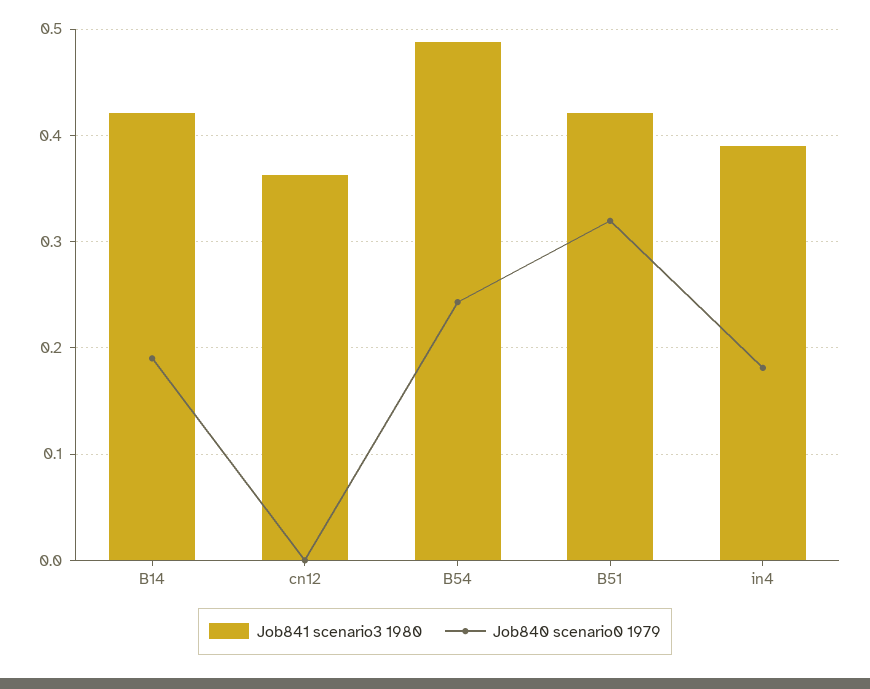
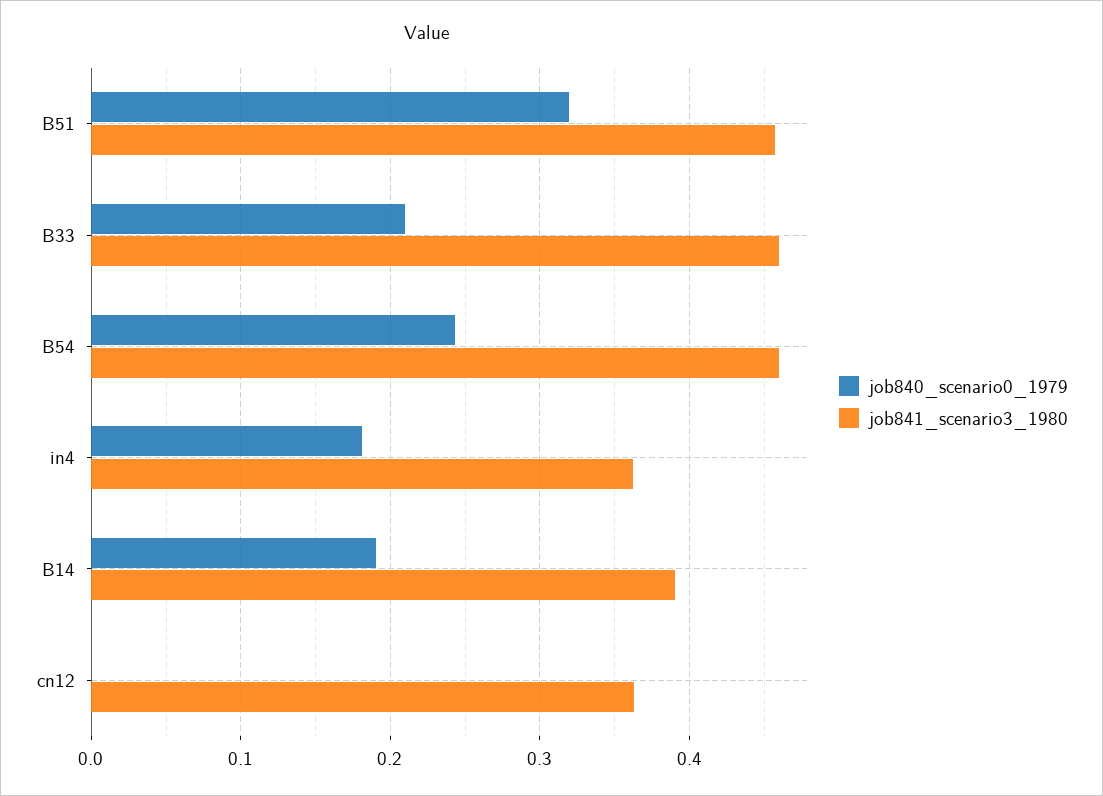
  {
    "Job841 scenario3 1980": {
-     "B14": 0.42,
+     "B14": 0.39,
      "cn12": 0.36,
-     "B54": 0.49,
+     "B54": 0.46,
-     "B51": 0.42,
+     "B51": 0.46,
-     "in4": 0.39
+     "in4": 0.36,
+     "B33": 0.46
    },
    "Job840 scenario0 1979": {
      "B14": 0.19,
      "cn12": 0,
      "B54": 0.24,
      "B51": 0.32,
-     "in4": 0.18
+     "in4": 0.18,
+     "B33": 0.21
    }
  }

